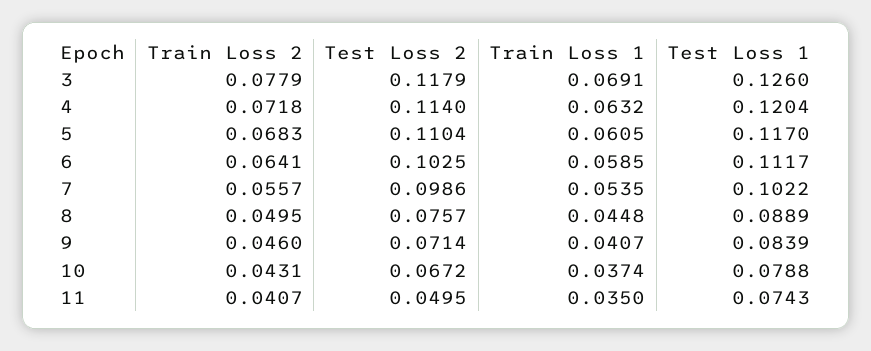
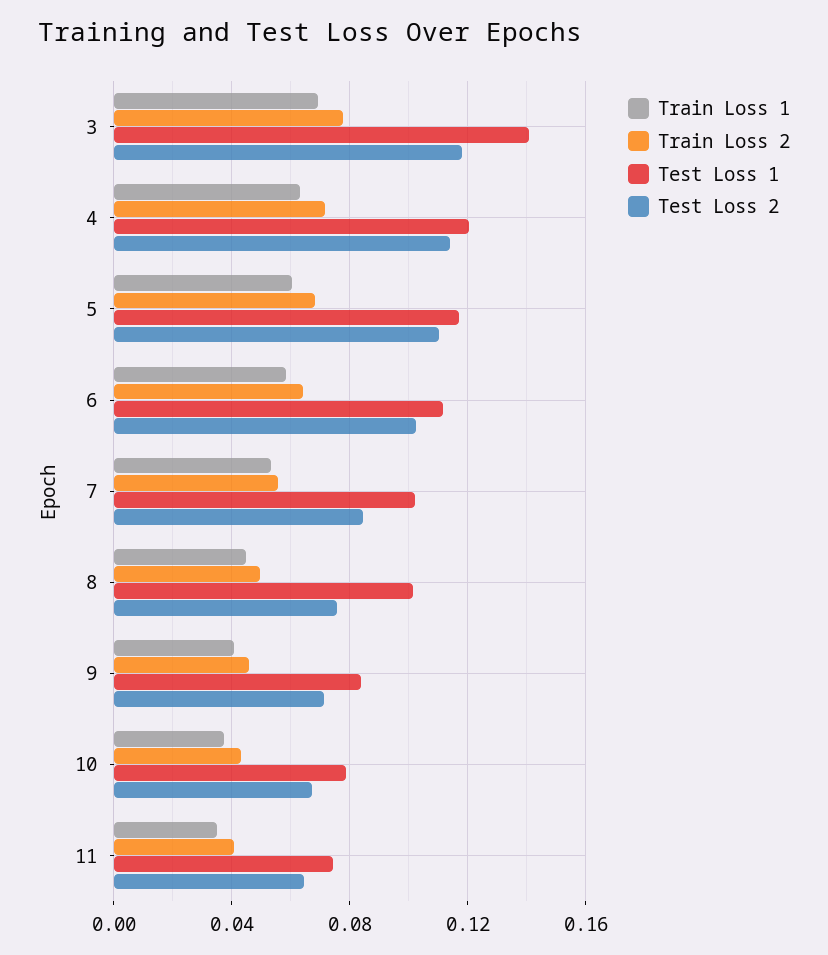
  {
    "Train Loss 2": {
      "3": 0.0779,
      "4": 0.0718,
      "5": 0.0683,
      "6": 0.0641,
      "7": 0.0557,
      "8": 0.0495,
      "9": 0.046,
      "10": 0.0431,
      "11": 0.0407
    },
    "Test Loss 2": {
      "3": 0.1179,
      "4": 0.114,
      "5": 0.1104,
      "6": 0.1025,
-     "7": 0.0986,
+     "7": 0.085,
      "8": 0.0757,
      "9": 0.0714,
      "10": 0.0672,
-     "11": 0.0495
+     "11": 0.065
    },
    "Train Loss 1": {
      "3": 0.0691,
      "4": 0.0632,
      "5": 0.0605,
      "6": 0.0585,
      "7": 0.0535,
      "8": 0.0448,
      "9": 0.0407,
      "10": 0.0374,
      "11": 0.035
    },
    "Test Loss 1": {
-     "3": 0.126,
+     "3": 0.14,
      "4": 0.1204,
      "5": 0.117,
      "6": 0.1117,
      "7": 0.1022,
-     "8": 0.0889,
+     "8": 0.1,
      "9": 0.0839,
      "10": 0.0788,
      "11": 0.0743
    }
  }

